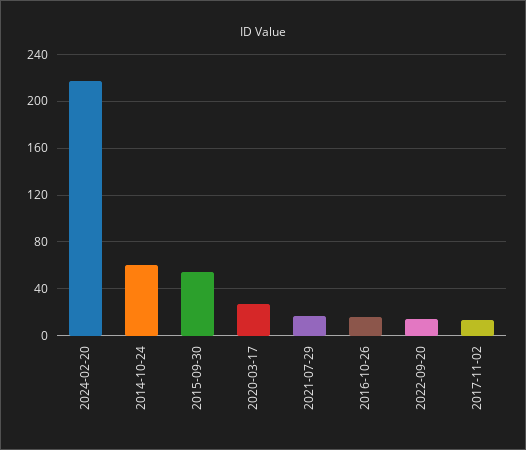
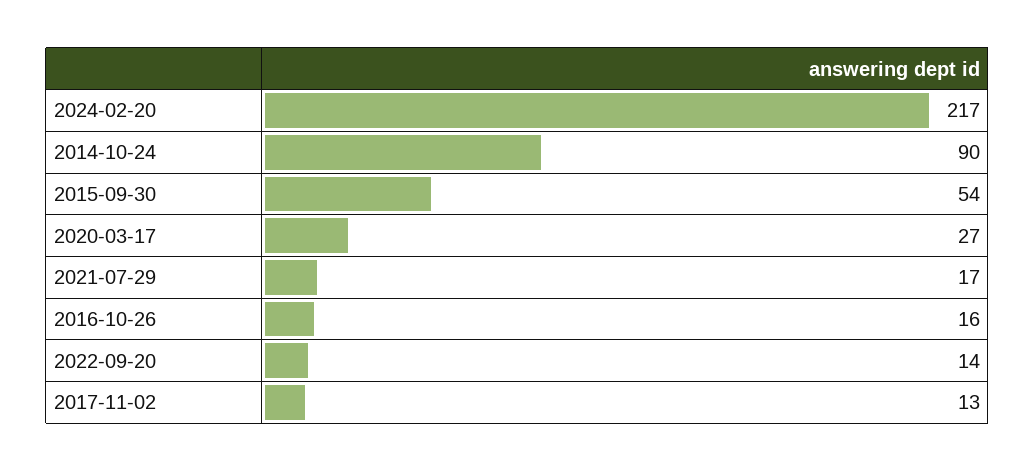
  {
    "2024-02-20": 217,
-   "2014-10-24": 60,
+   "2014-10-24": 90,
    "2015-09-30": 54,
    "2020-03-17": 27,
    "2021-07-29": 17,
    "2016-10-26": 16,
    "2022-09-20": 14,
    "2017-11-02": 13
  }

